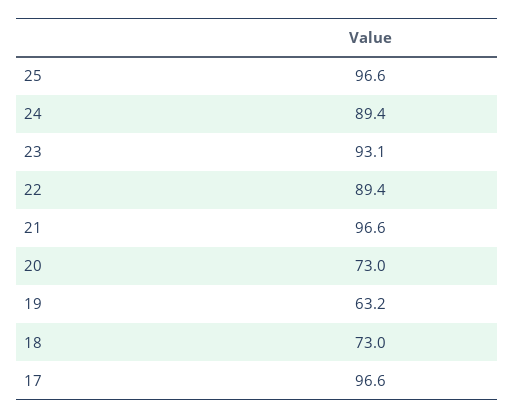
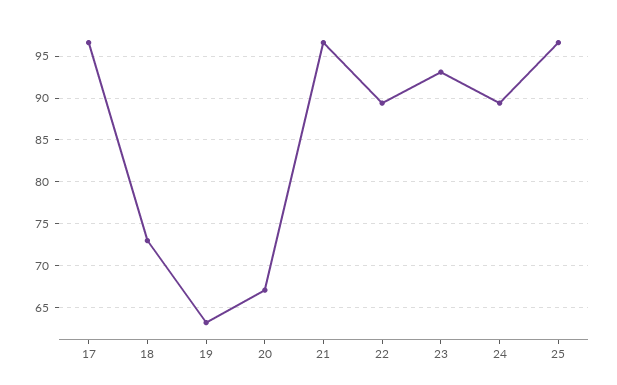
  {
    "25": 96.6,
    "24": 89.4,
    "23": 93.1,
    "22": 89.4,
    "21": 96.6,
-   "20": 73,
+   "20": 67,
    "19": 63.2,
    "18": 73,
    "17": 96.6
  }

